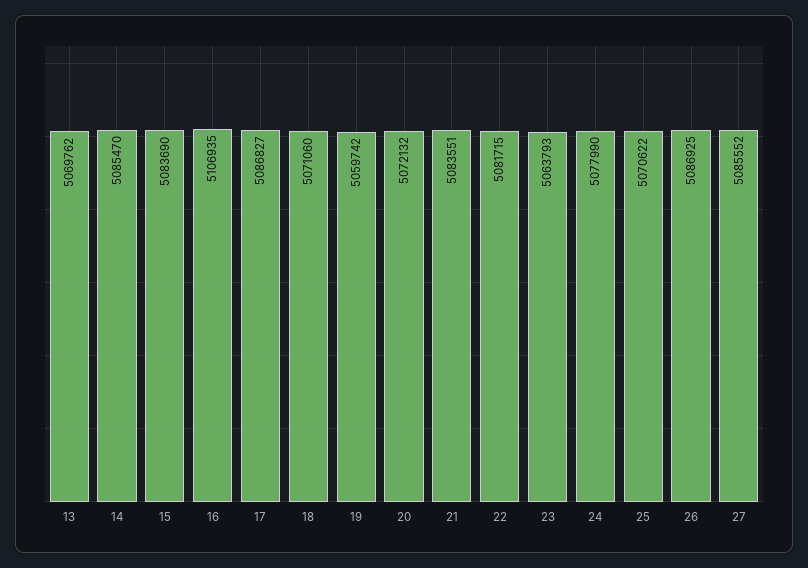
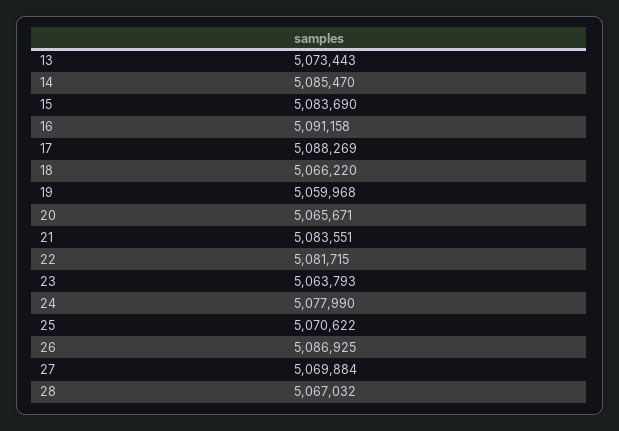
  {
-   "13": 5069762,
+   "13": 5073443,
    "14": 5085470,
    "15": 5083690,
-   "16": 5106935,
+   "16": 5091158,
-   "17": 5086827,
+   "17": 5088269,
-   "18": 5071060,
+   "18": 5066220,
-   "19": 5059742,
+   "19": 5059968,
-   "20": 5072132,
+   "20": 5065671,
    "21": 5083551,
    "22": 5081715,
    "23": 5063793,
    "24": 5077990,
    "25": 5070622,
    "26": 5086925,
-   "27": 5085552
+   "27": 5069884,
+   "28": 5067032
  }

